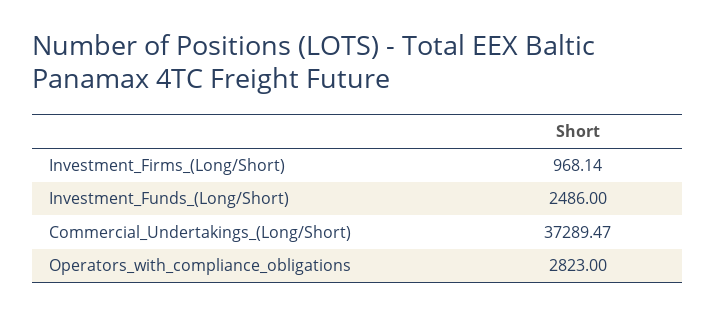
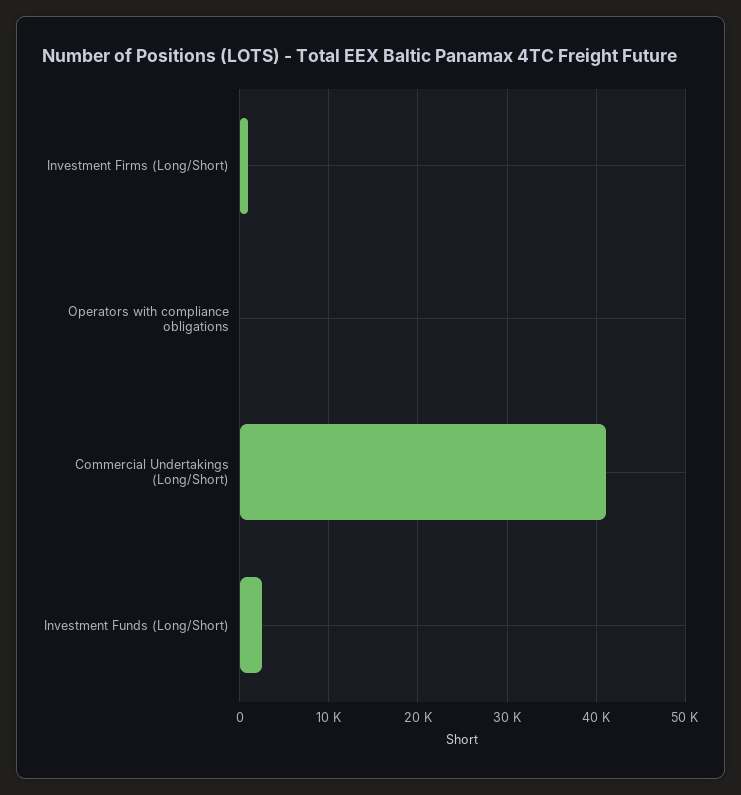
  {
    "Investment_Firms_(Long/Short)": 968.14,
    "Investment_Funds_(Long/Short)": 2486,
-   "Commercial_Undertakings_(Long/Short)": 37289.47,
+   "Commercial_Undertakings_(Long/Short)": 41000,
-   "Operators_with_compliance_obligations": 2823
+   "Operators_with_compliance_obligations": 0
  }

